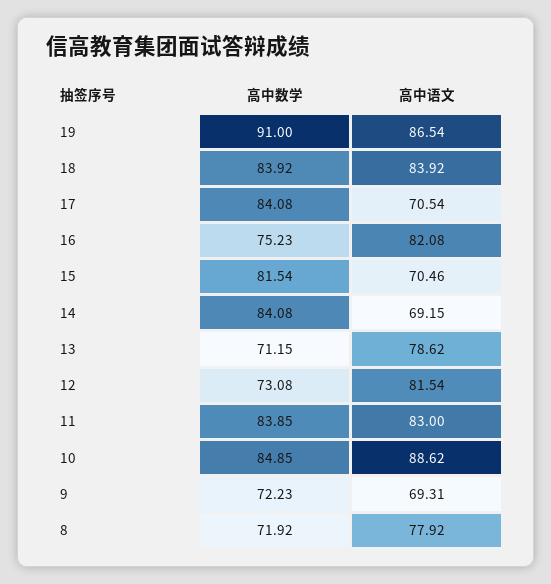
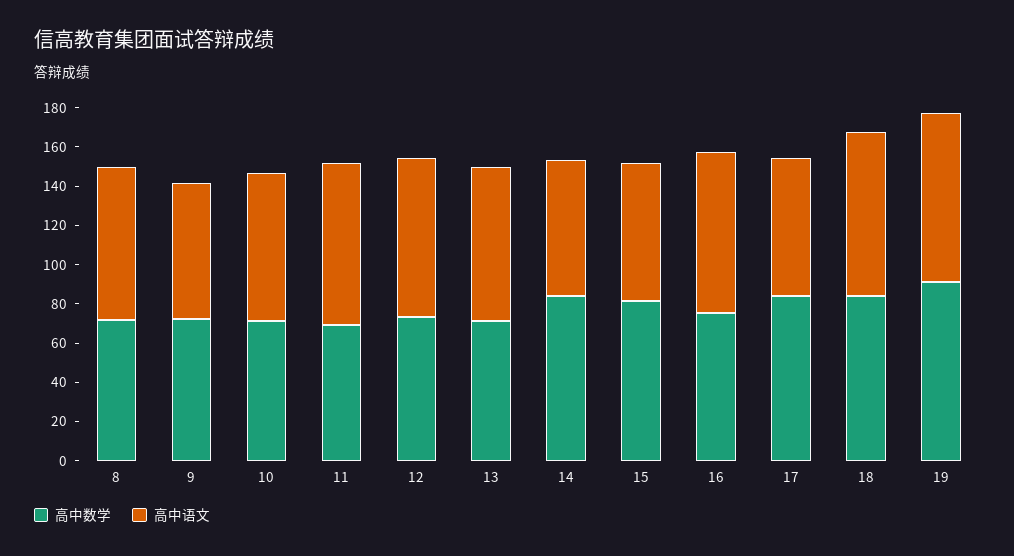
  {
    "高中数学": {
      "19": 91,
      "18": 83.92,
      "17": 84.08,
      "16": 75.23,
      "15": 81.54,
      "14": 84.08,
      "13": 71.15,
      "12": 73.08,
-     "11": 83.85,
+     "11": 70,
-     "10": 84.85,
+     "10": 70,
      "9": 72.23,
      "8": 71.92
    },
    "高中语文": {
      "19": 86.54,
      "18": 83.92,
      "17": 70.54,
      "16": 82.08,
      "15": 70.46,
      "14": 69.15,
      "13": 78.62,
      "12": 81.54,
      "11": 83,
-     "10": 88.62,
+     "10": 75,
      "9": 69.31,
      "8": 77.92
    }
  }

